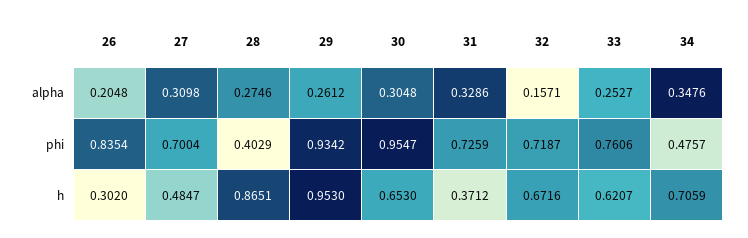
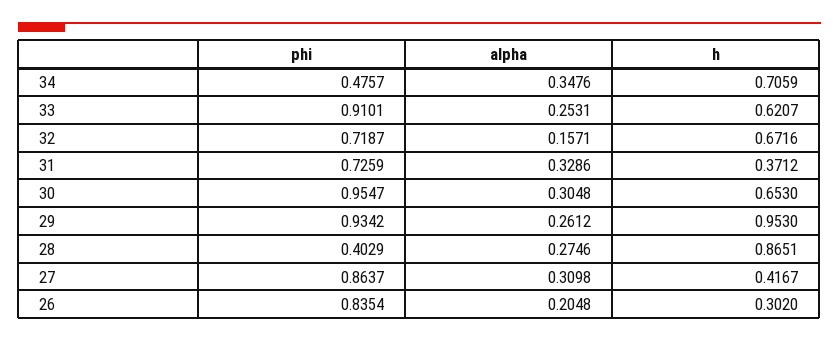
  {
    "26": {
      "alpha": 0.2048,
      "phi": 0.8354,
      "h": 0.302
    },
    "27": {
      "alpha": 0.3098,
-     "phi": 0.7004,
+     "phi": 0.8637,
-     "h": 0.4847
+     "h": 0.4167
    },
    "28": {
      "alpha": 0.2746,
      "phi": 0.4029,
      "h": 0.8651
    },
    "29": {
      "alpha": 0.2612,
      "phi": 0.9342,
      "h": 0.953
    },
    "30": {
      "alpha": 0.3048,
      "phi": 0.9547,
      "h": 0.653
    },
    "31": {
      "alpha": 0.3286,
      "phi": 0.7259,
      "h": 0.3712
    },
    "32": {
      "alpha": 0.1571,
      "phi": 0.7187,
      "h": 0.6716
    },
    "33": {
-     "alpha": 0.2527,
+     "alpha": 0.2531,
-     "phi": 0.7606,
+     "phi": 0.9101,
      "h": 0.6207
    },
    "34": {
      "alpha": 0.3476,
      "phi": 0.4757,
      "h": 0.7059
    }
  }

